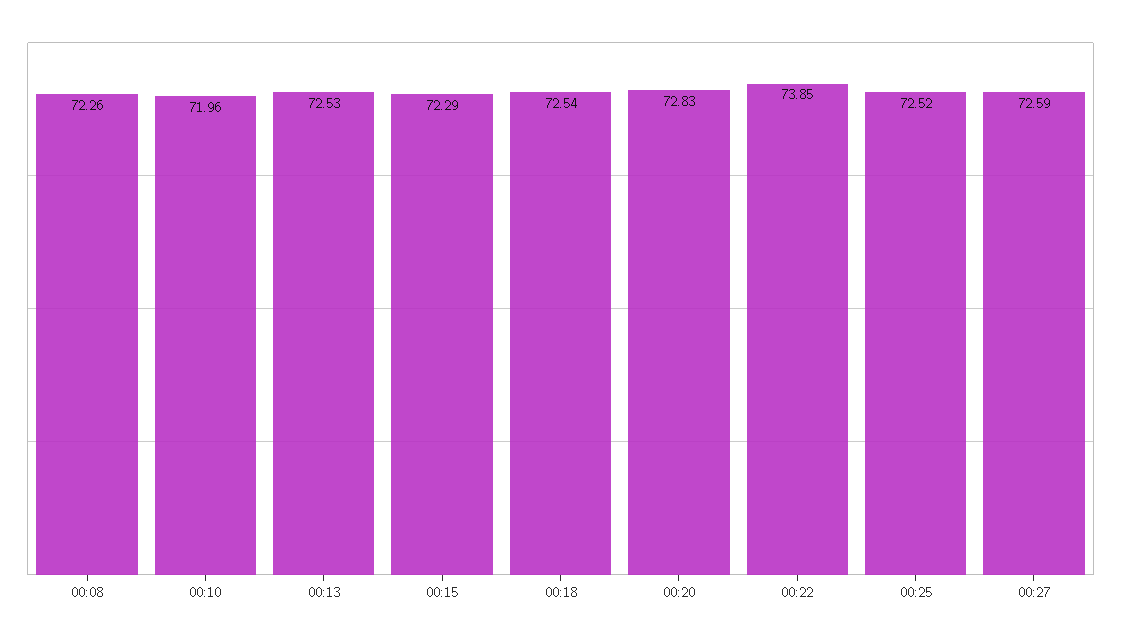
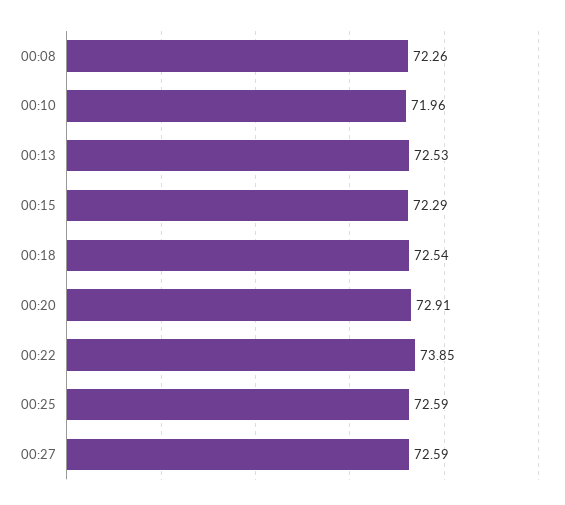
  {
    "00:08": 72.26,
    "00:10": 71.96,
    "00:13": 72.53,
    "00:15": 72.29,
    "00:18": 72.54,
-   "00:20": 72.83,
+   "00:20": 72.91,
    "00:22": 73.85,
-   "00:25": 72.52,
+   "00:25": 72.59,
    "00:27": 72.59
  }

